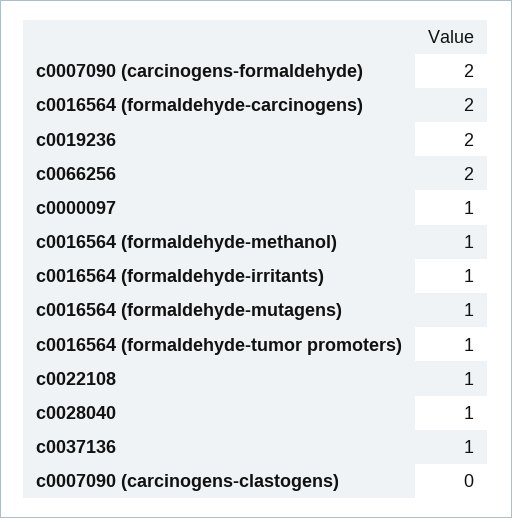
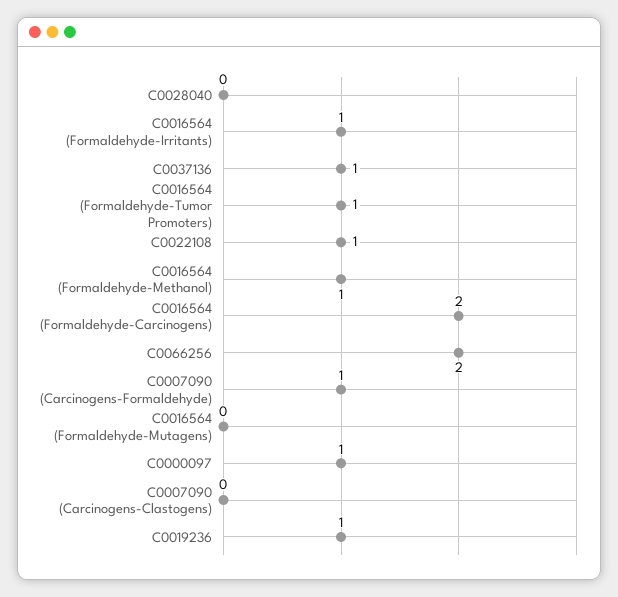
  {
-   "c0007090 (carcinogens-formaldehyde)": 2,
+   "c0007090 (carcinogens-formaldehyde)": 1,
    "c0016564 (formaldehyde-carcinogens)": 2,
-   "c0019236": 2,
+   "c0019236": 1,
    "c0066256": 2,
    "c0000097": 1,
    "c0016564 (formaldehyde-methanol)": 1,
    "c0016564 (formaldehyde-irritants)": 1,
-   "c0016564 (formaldehyde-mutagens)": 1,
+   "c0016564 (formaldehyde-mutagens)": 0,
    "c0016564 (formaldehyde-tumor promoters)": 1,
    "c0022108": 1,
-   "c0028040": 1,
+   "c0028040": 0,
    "c0037136": 1,
    "c0007090 (carcinogens-clastogens)": 0
  }

